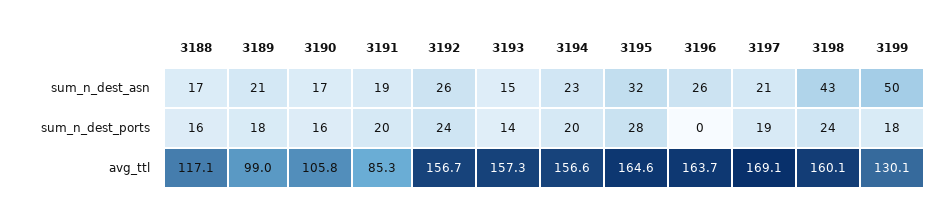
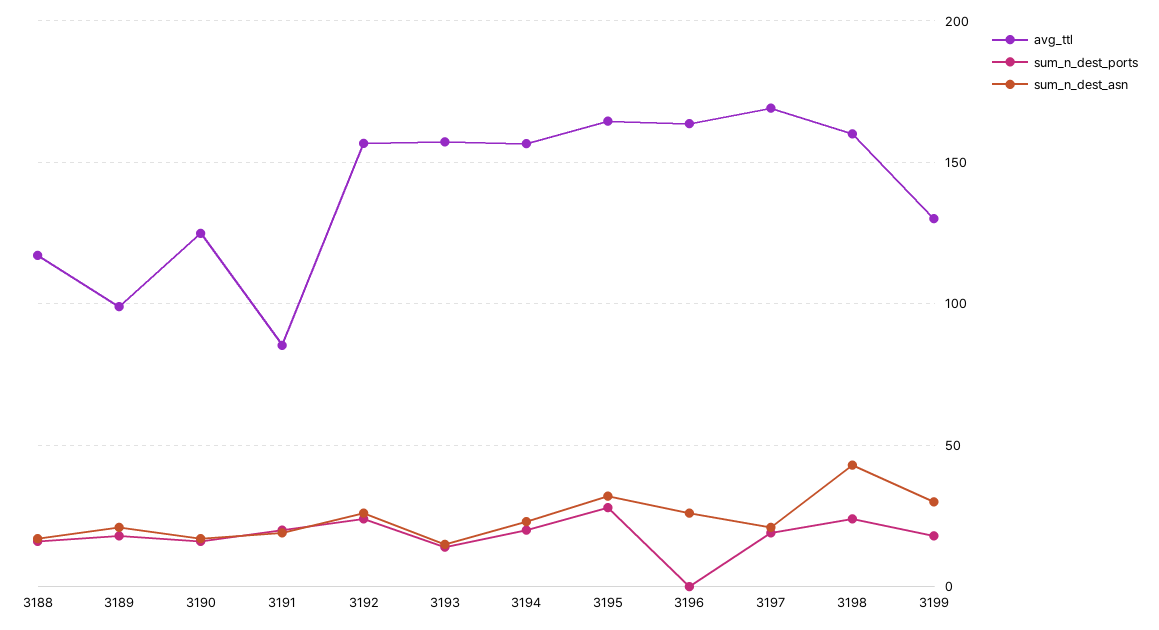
  {
    "sum_n_dest_asn": {
      "3188": 17,
      "3189": 21,
      "3190": 17,
      "3191": 19,
      "3192": 26,
      "3193": 15,
      "3194": 23,
      "3195": 32,
      "3196": 26,
      "3197": 21,
      "3198": 43,
-     "3199": 50
+     "3199": 30
    },
    "sum_n_dest_ports": {
      "3188": 16,
      "3189": 18,
      "3190": 16,
      "3191": 20,
      "3192": 24,
      "3193": 14,
      "3194": 20,
      "3195": 28,
      "3196": 0,
      "3197": 19,
      "3198": 24,
      "3199": 18
    },
    "avg_ttl": {
      "3188": 117.1,
      "3189": 99,
-     "3190": 105.8,
+     "3190": 125,
      "3191": 85.3,
      "3192": 156.7,
      "3193": 157.3,
      "3194": 156.6,
      "3195": 164.6,
      "3196": 163.7,
      "3197": 169.1,
      "3198": 160.1,
      "3199": 130.1
    }
  }

